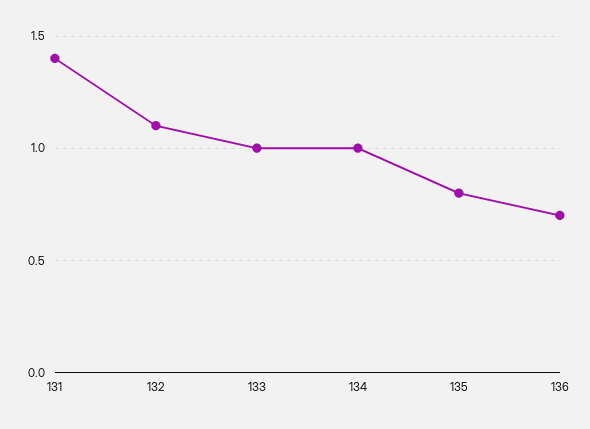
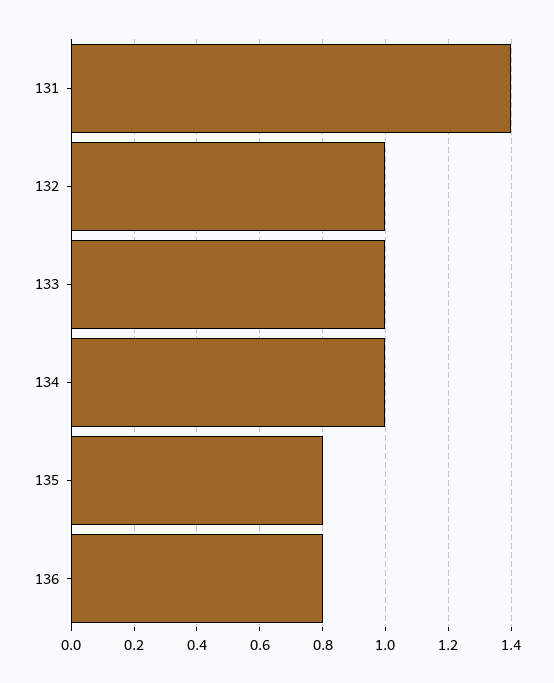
  {
    "131": 1.4,
-   "132": 1.1,
+   "132": 1,
    "133": 1,
    "134": 1,
    "135": 0.8,
-   "136": 0.7
+   "136": 0.8
  }

